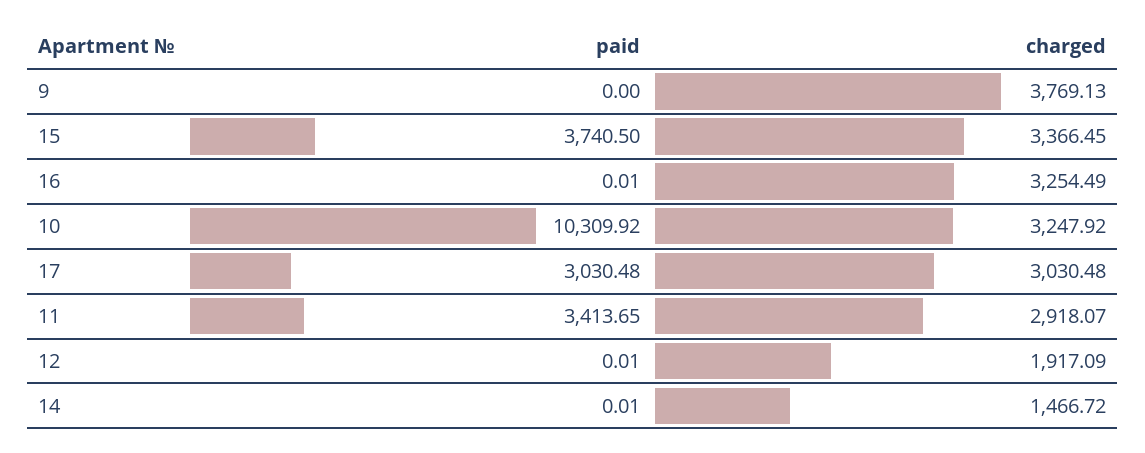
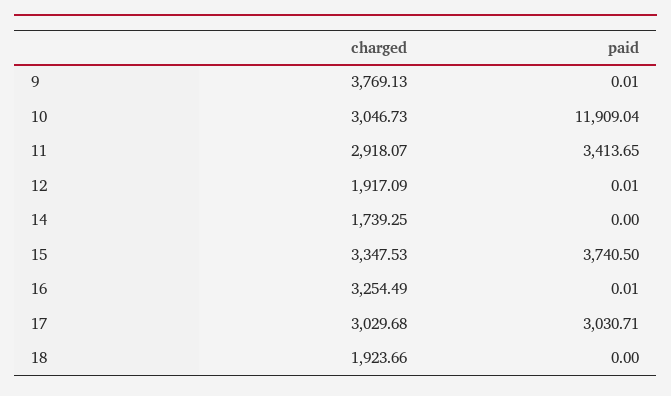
  {
    "paid": {
-     "9": 0,
+     "9": 0.01,
      "15": 3740.5,
      "16": 0.01,
-     "10": 10309.92,
+     "10": 11909.04,
-     "17": 3030.48,
+     "17": 3030.71,
      "11": 3413.65,
      "12": 0.01,
-     "14": 0.01
+     "14": 0,
+     "18": 0
    },
    "charged": {
      "9": 3769.13,
-     "15": 3366.45,
+     "15": 3347.53,
      "16": 3254.49,
-     "10": 3247.92,
+     "10": 3046.73,
-     "17": 3030.48,
+     "17": 3029.68,
      "11": 2918.07,
      "12": 1917.09,
-     "14": 1466.72
+     "14": 1739.25,
+     "18": 1923.66
    }
  }

